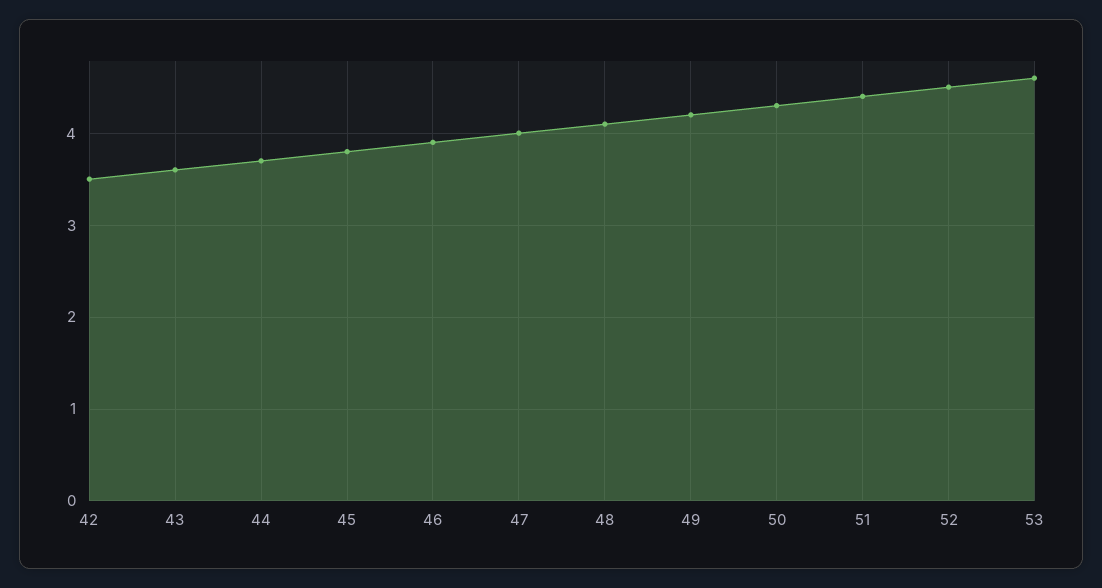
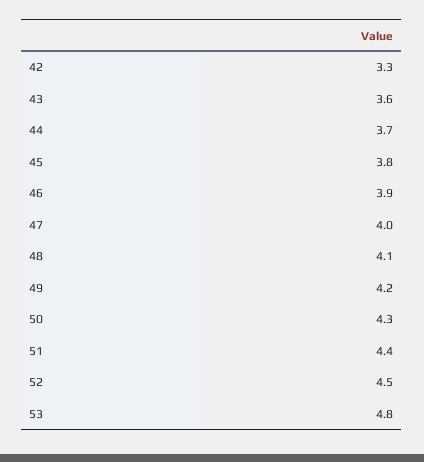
  {
-   "42": 3.5,
+   "42": 3.3,
    "43": 3.6,
    "44": 3.7,
    "45": 3.8,
    "46": 3.9,
    "47": 4,
    "48": 4.1,
    "49": 4.2,
    "50": 4.3,
    "51": 4.4,
    "52": 4.5,
-   "53": 4.6
+   "53": 4.8
  }

